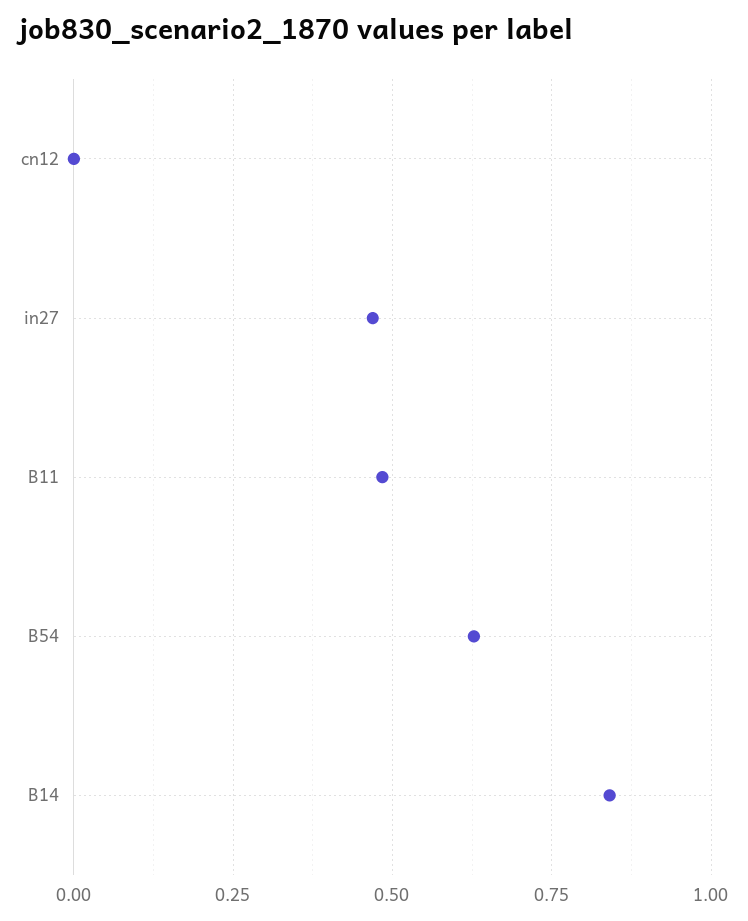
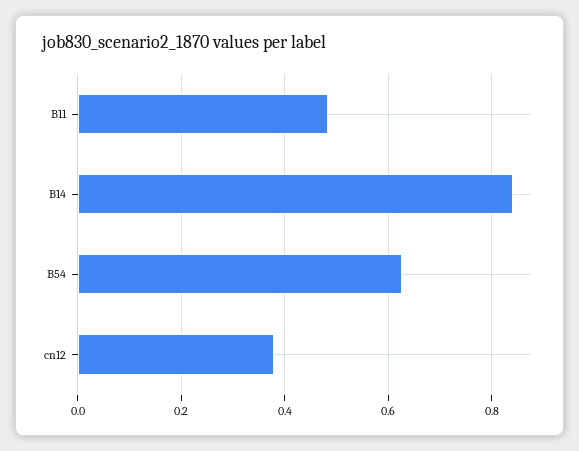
  {
-   "cn12": 0,
+   "cn12": 0.38,
-   "in27": 0.475,
    "B11": 0.48,
    "B54": 0.62,
    "B14": 0.84
  }

